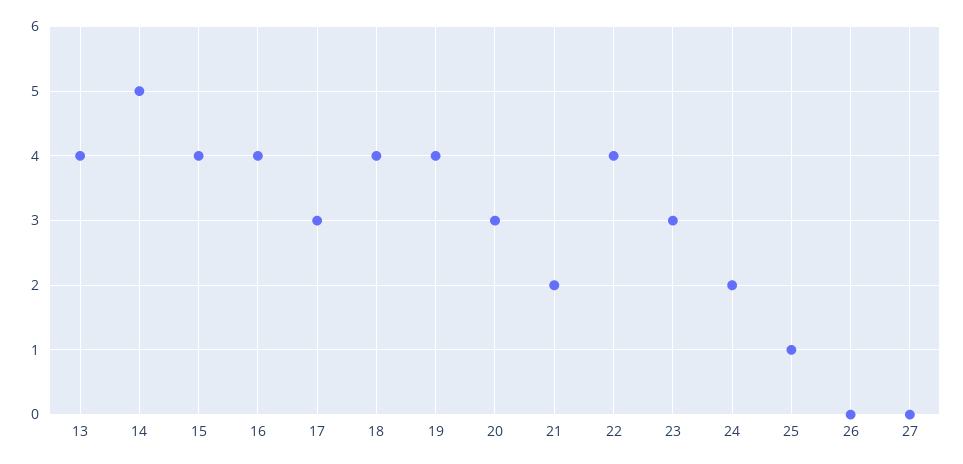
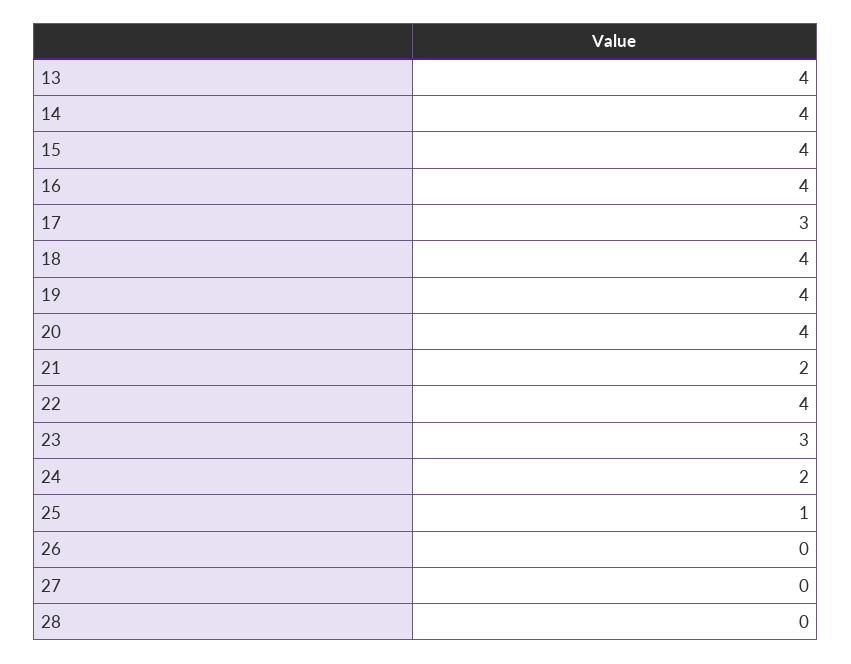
  {
    "13": 4,
-   "14": 5,
+   "14": 4,
    "15": 4,
    "16": 4,
    "17": 3,
    "18": 4,
    "19": 4,
-   "20": 3,
+   "20": 4,
    "21": 2,
    "22": 4,
    "23": 3,
    "24": 2,
    "25": 1,
    "26": 0,
-   "27": 0
+   "27": 0,
+   "28": 0
  }

